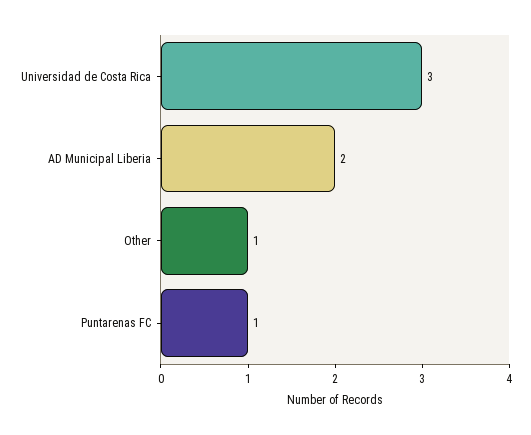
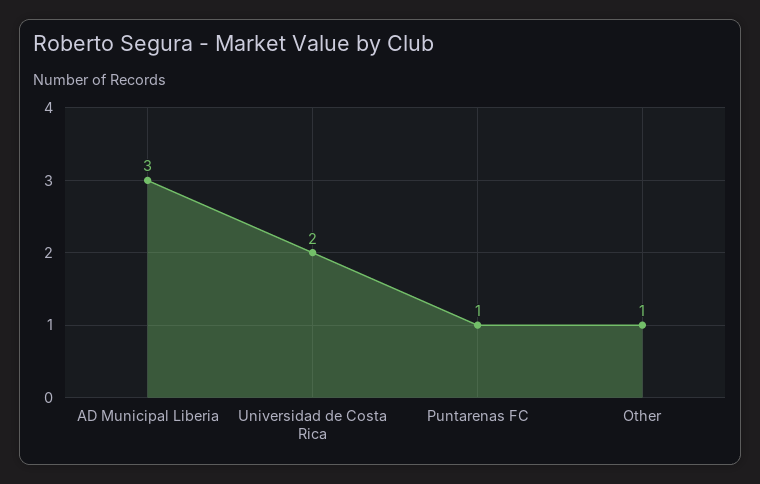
  {
-   "Universidad de Costa Rica": 3,
+   "Universidad de Costa Rica": 2,
-   "AD Municipal Liberia": 2,
+   "AD Municipal Liberia": 3,
    "Other": 1,
    "Puntarenas FC": 1
  }

